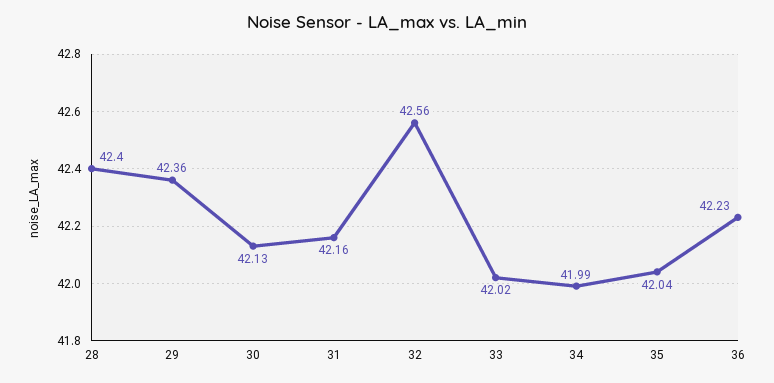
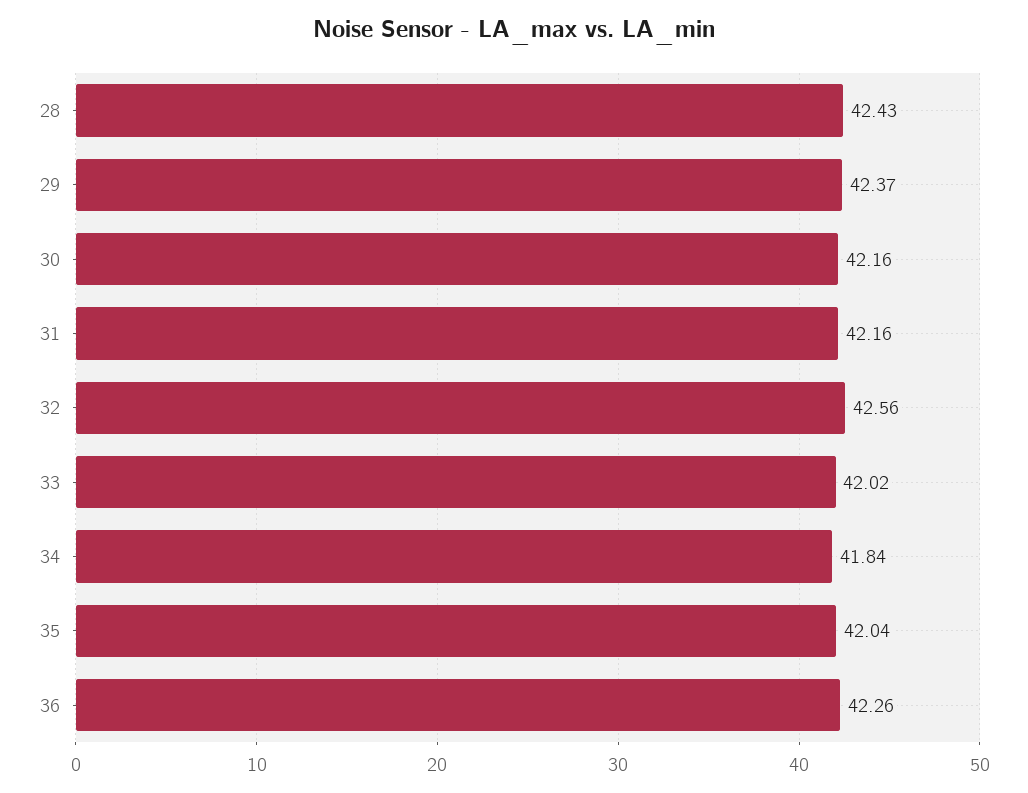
  {
-   "28": 42.4,
+   "28": 42.43,
-   "29": 42.36,
+   "29": 42.37,
-   "30": 42.13,
+   "30": 42.16,
    "31": 42.16,
    "32": 42.56,
    "33": 42.02,
-   "34": 41.99,
+   "34": 41.84,
    "35": 42.04,
-   "36": 42.23
+   "36": 42.26
  }

